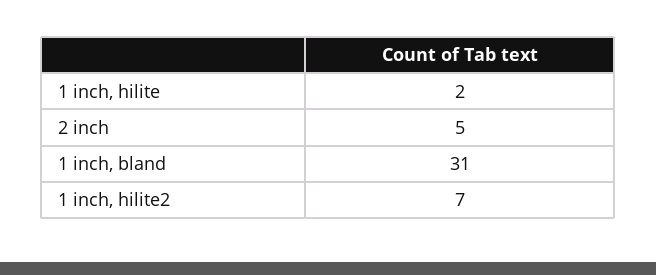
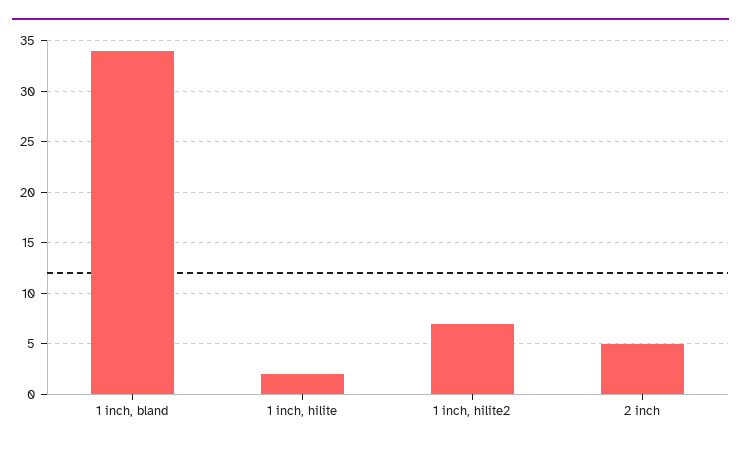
  {
    "1 inch, hilite": 2,
    "2 inch": 5,
-   "1 inch, bland": 31,
+   "1 inch, bland": 34,
    "1 inch, hilite2": 7
  }

